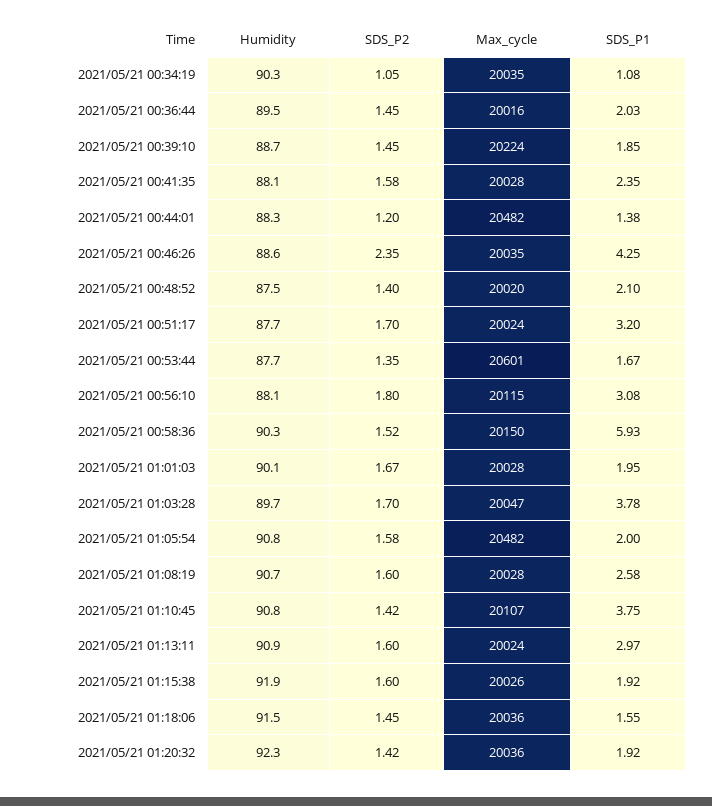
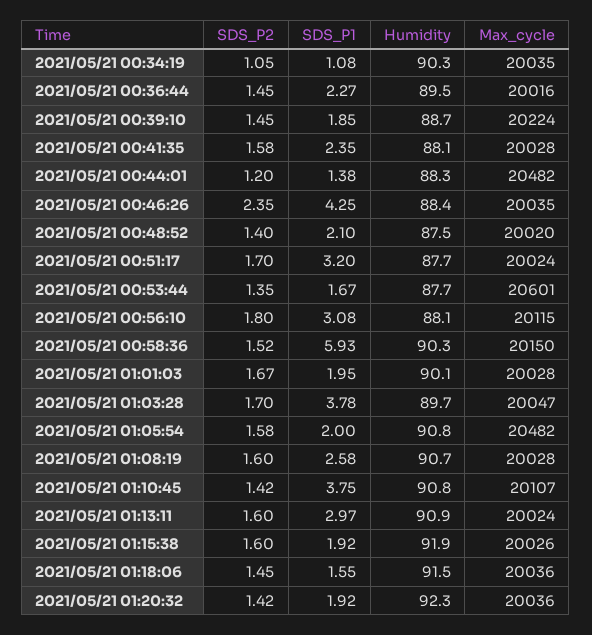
  {
    "Humidity": {
      "2021/05/21 00:34:19": 90.3,
      "2021/05/21 00:36:44": 89.5,
      "2021/05/21 00:39:10": 88.7,
      "2021/05/21 00:41:35": 88.1,
      "2021/05/21 00:44:01": 88.3,
-     "2021/05/21 00:46:26": 88.6,
+     "2021/05/21 00:46:26": 88.4,
      "2021/05/21 00:48:52": 87.5,
      "2021/05/21 00:51:17": 87.7,
      "2021/05/21 00:53:44": 87.7,
      "2021/05/21 00:56:10": 88.1,
      "2021/05/21 00:58:36": 90.3,
      "2021/05/21 01:01:03": 90.1,
      "2021/05/21 01:03:28": 89.7,
      "2021/05/21 01:05:54": 90.8,
      "2021/05/21 01:08:19": 90.7,
      "2021/05/21 01:10:45": 90.8,
      "2021/05/21 01:13:11": 90.9,
      "2021/05/21 01:15:38": 91.9,
      "2021/05/21 01:18:06": 91.5,
      "2021/05/21 01:20:32": 92.3
    },
    "SDS_P2": {
      "2021/05/21 00:34:19": 1.05,
      "2021/05/21 00:36:44": 1.45,
      "2021/05/21 00:39:10": 1.45,
      "2021/05/21 00:41:35": 1.58,
      "2021/05/21 00:44:01": 1.2,
      "2021/05/21 00:46:26": 2.35,
      "2021/05/21 00:48:52": 1.4,
      "2021/05/21 00:51:17": 1.7,
      "2021/05/21 00:53:44": 1.35,
      "2021/05/21 00:56:10": 1.8,
      "2021/05/21 00:58:36": 1.52,
      "2021/05/21 01:01:03": 1.67,
      "2021/05/21 01:03:28": 1.7,
      "2021/05/21 01:05:54": 1.58,
      "2021/05/21 01:08:19": 1.6,
      "2021/05/21 01:10:45": 1.42,
      "2021/05/21 01:13:11": 1.6,
      "2021/05/21 01:15:38": 1.6,
      "2021/05/21 01:18:06": 1.45,
      "2021/05/21 01:20:32": 1.42
    },
    "Max_cycle": {
      "2021/05/21 00:34:19": 20035,
      "2021/05/21 00:36:44": 20016,
      "2021/05/21 00:39:10": 20224,
      "2021/05/21 00:41:35": 20028,
      "2021/05/21 00:44:01": 20482,
      "2021/05/21 00:46:26": 20035,
      "2021/05/21 00:48:52": 20020,
      "2021/05/21 00:51:17": 20024,
      "2021/05/21 00:53:44": 20601,
      "2021/05/21 00:56:10": 20115,
      "2021/05/21 00:58:36": 20150,
      "2021/05/21 01:01:03": 20028,
      "2021/05/21 01:03:28": 20047,
      "2021/05/21 01:05:54": 20482,
      "2021/05/21 01:08:19": 20028,
      "2021/05/21 01:10:45": 20107,
      "2021/05/21 01:13:11": 20024,
      "2021/05/21 01:15:38": 20026,
      "2021/05/21 01:18:06": 20036,
      "2021/05/21 01:20:32": 20036
    },
    "SDS_P1": {
      "2021/05/21 00:34:19": 1.08,
-     "2021/05/21 00:36:44": 2.03,
+     "2021/05/21 00:36:44": 2.27,
      "2021/05/21 00:39:10": 1.85,
      "2021/05/21 00:41:35": 2.35,
      "2021/05/21 00:44:01": 1.38,
      "2021/05/21 00:46:26": 4.25,
      "2021/05/21 00:48:52": 2.1,
      "2021/05/21 00:51:17": 3.2,
      "2021/05/21 00:53:44": 1.67,
      "2021/05/21 00:56:10": 3.08,
      "2021/05/21 00:58:36": 5.93,
      "2021/05/21 01:01:03": 1.95,
      "2021/05/21 01:03:28": 3.78,
      "2021/05/21 01:05:54": 2,
      "2021/05/21 01:08:19": 2.58,
      "2021/05/21 01:10:45": 3.75,
      "2021/05/21 01:13:11": 2.97,
      "2021/05/21 01:15:38": 1.92,
      "2021/05/21 01:18:06": 1.55,
      "2021/05/21 01:20:32": 1.92
    }
  }

